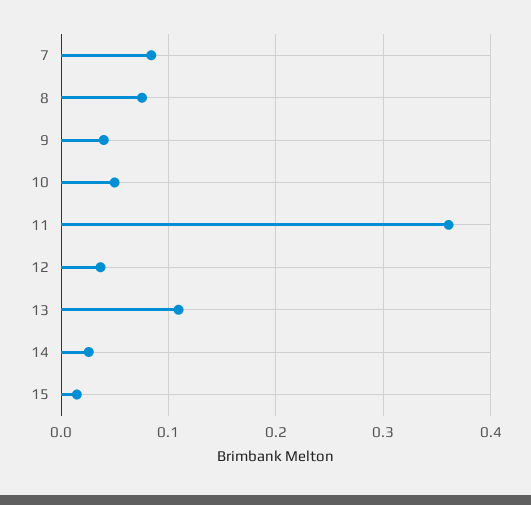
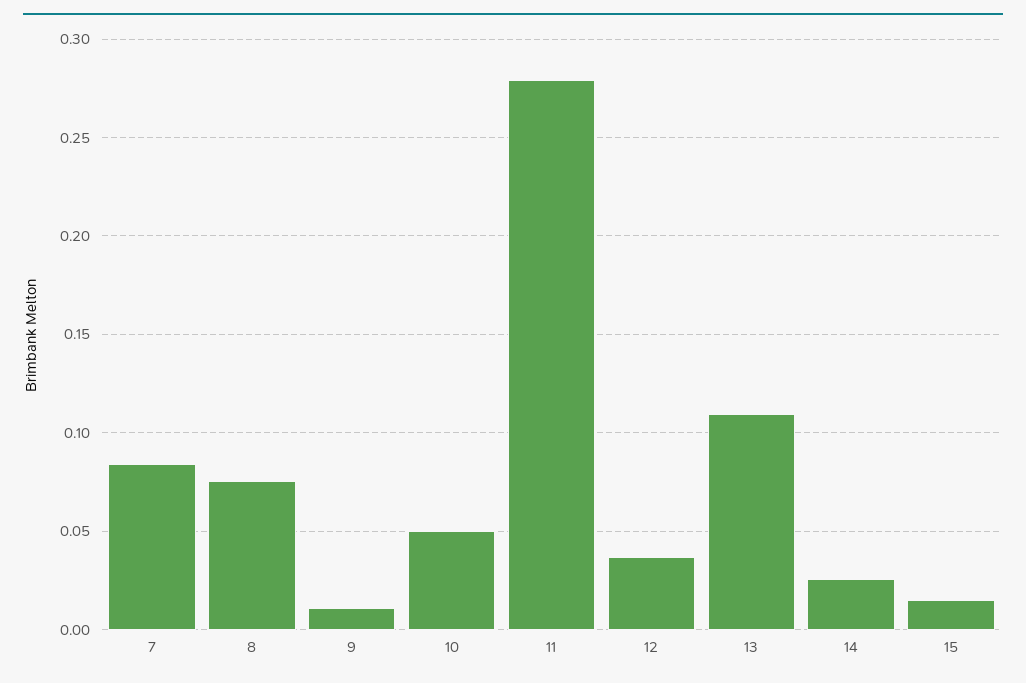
  {
    "7": 0.085,
    "8": 0.075,
-   "9": 0.04,
+   "9": 0.01,
    "10": 0.05,
-   "11": 0.36,
+   "11": 0.28,
    "12": 0.035,
    "13": 0.11,
    "14": 0.025,
    "15": 0.015
  }

